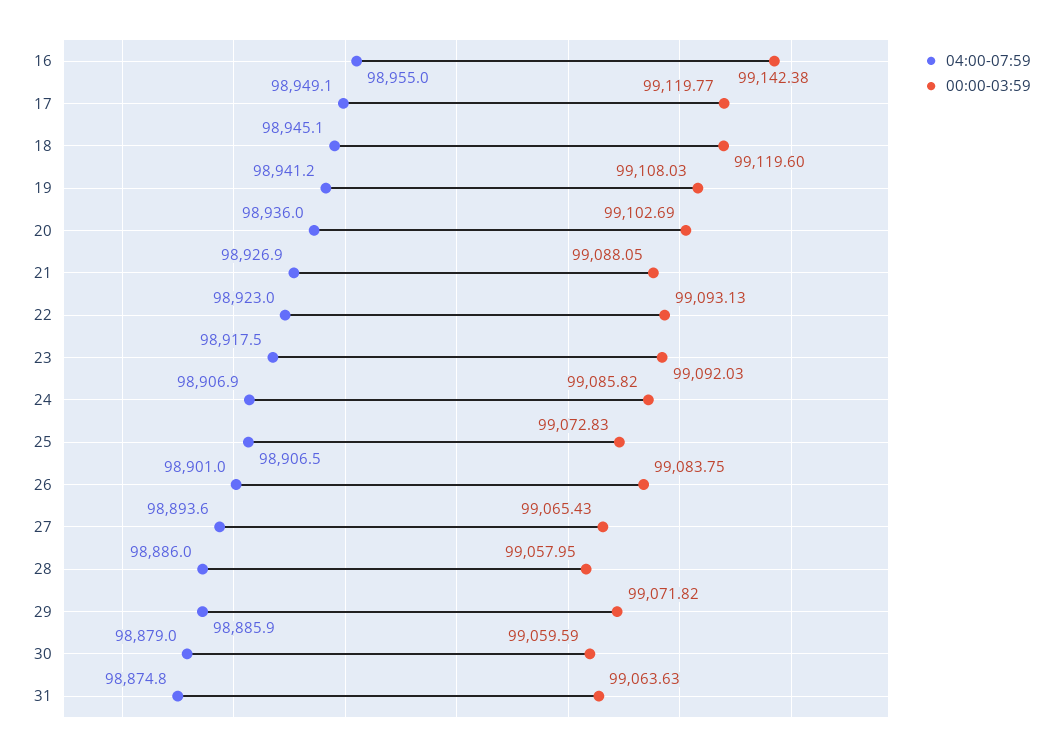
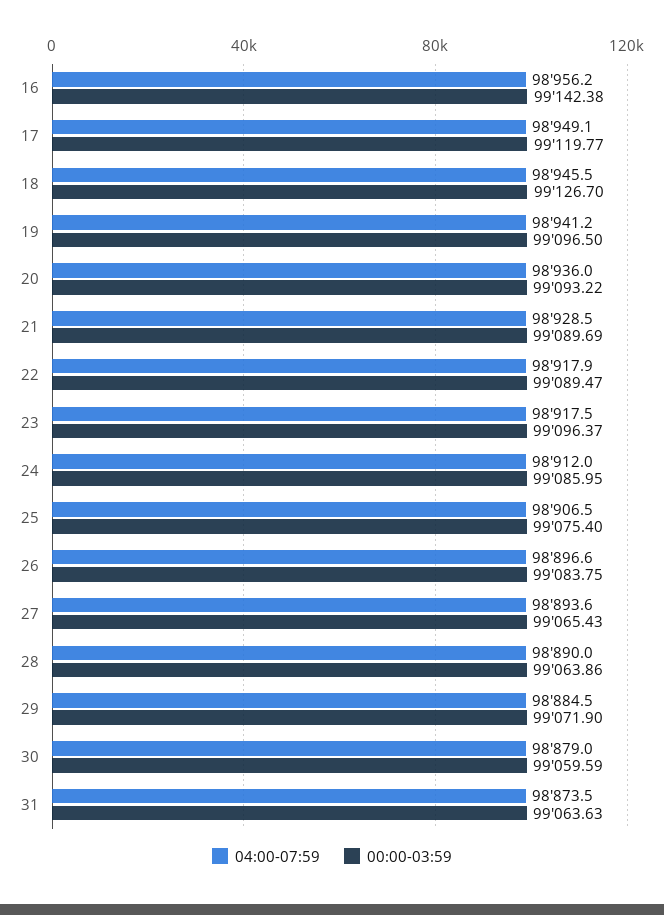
  {
    "04:00-07:59": {
-     "16": 98955,
+     "16": 98956.2,
      "17": 98949.1,
-     "18": 98945.1,
+     "18": 98945.5,
      "19": 98941.2,
      "20": 98936,
-     "21": 98926.9,
+     "21": 98928.5,
-     "22": 98923,
+     "22": 98917.9,
      "23": 98917.5,
-     "24": 98906.9,
+     "24": 98912,
      "25": 98906.5,
-     "26": 98901,
+     "26": 98896.6,
      "27": 98893.6,
-     "28": 98886,
+     "28": 98890,
-     "29": 98885.9,
+     "29": 98884.5,
      "30": 98879,
-     "31": 98874.8
+     "31": 98873.5
    },
    "00:00-03:59": {
      "16": 99142.38,
      "17": 99119.77,
-     "18": 99119.6,
+     "18": 99126.7,
-     "19": 99108.03,
+     "19": 99096.5,
-     "20": 99102.69,
+     "20": 99093.22,
-     "21": 99088.05,
+     "21": 99089.69,
-     "22": 99093.13,
+     "22": 99089.47,
-     "23": 99092.03,
+     "23": 99096.37,
-     "24": 99085.82,
+     "24": 99085.95,
-     "25": 99072.83,
+     "25": 99075.4,
      "26": 99083.75,
      "27": 99065.43,
-     "28": 99057.95,
+     "28": 99063.86,
-     "29": 99071.82,
+     "29": 99071.9,
      "30": 99059.59,
      "31": 99063.63
    }
  }

